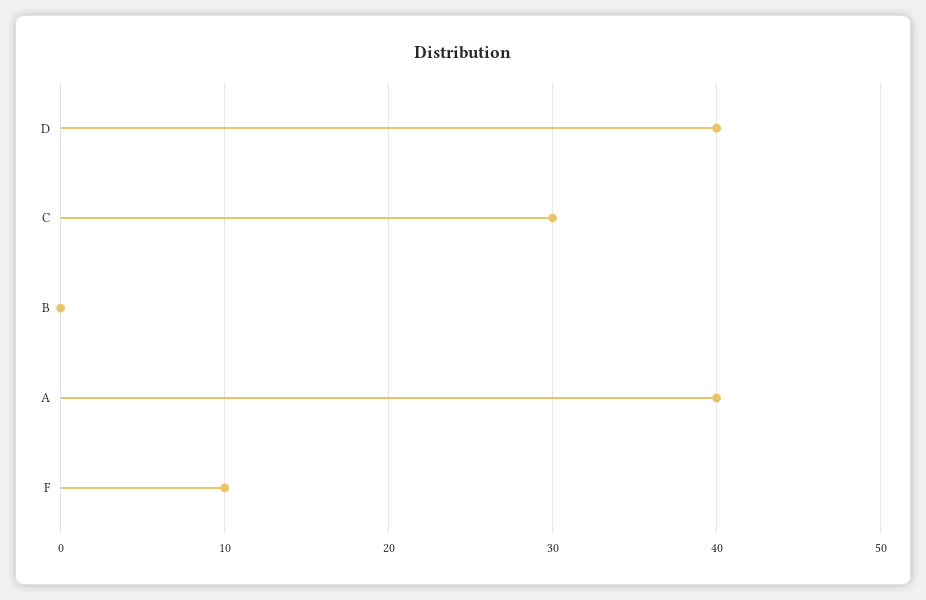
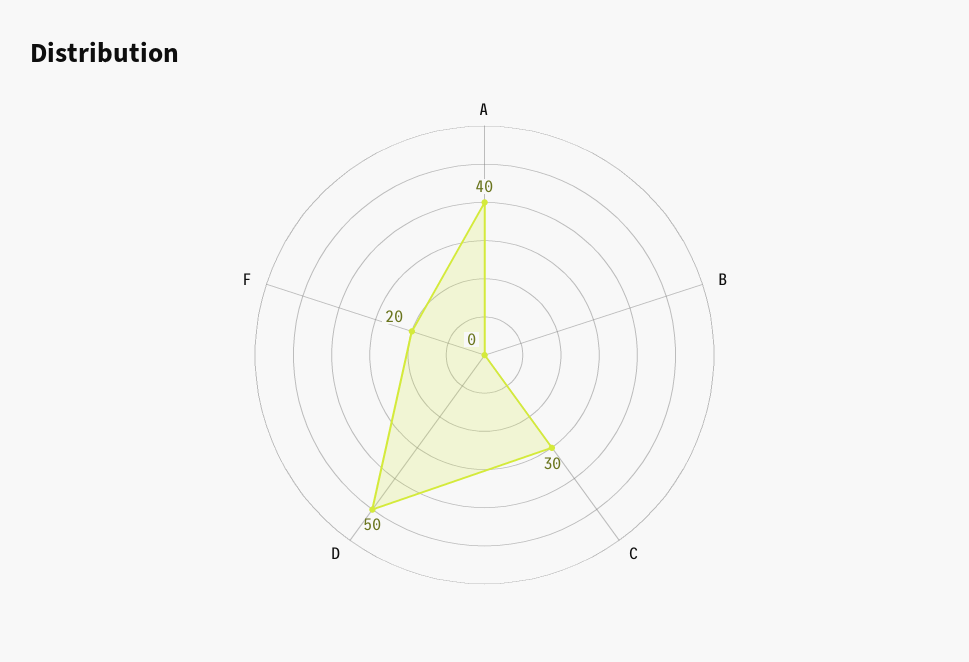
  {
-   "D": 40,
+   "D": 50,
    "C": 30,
    "B": 0,
    "A": 40,
-   "F": 10
+   "F": 20
  }

